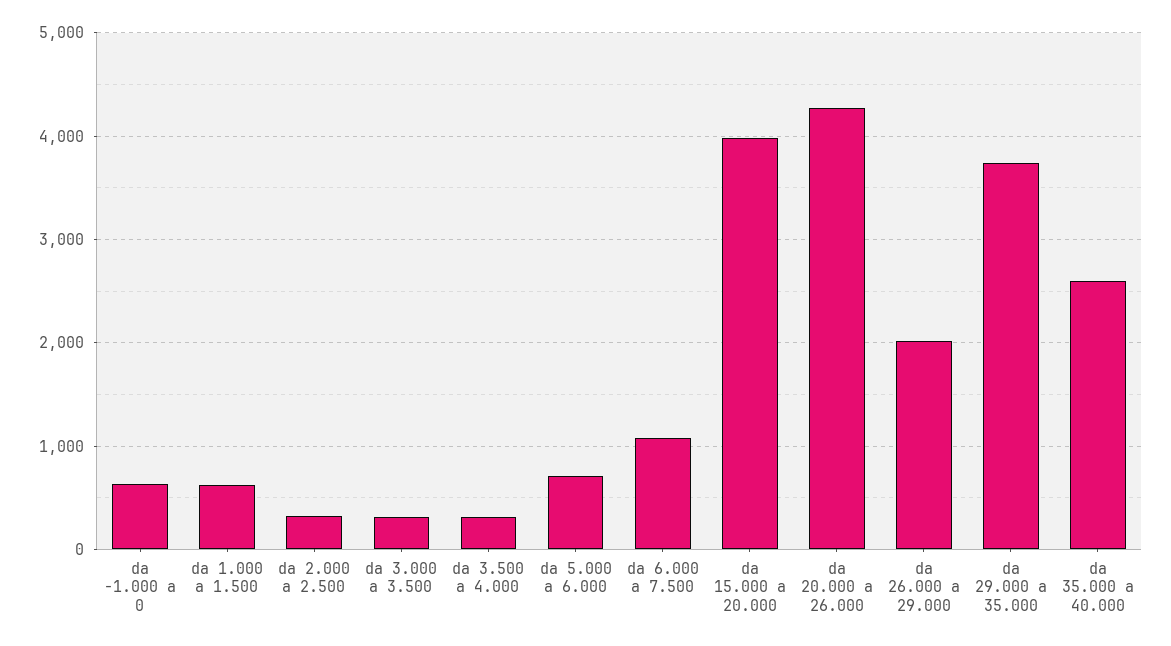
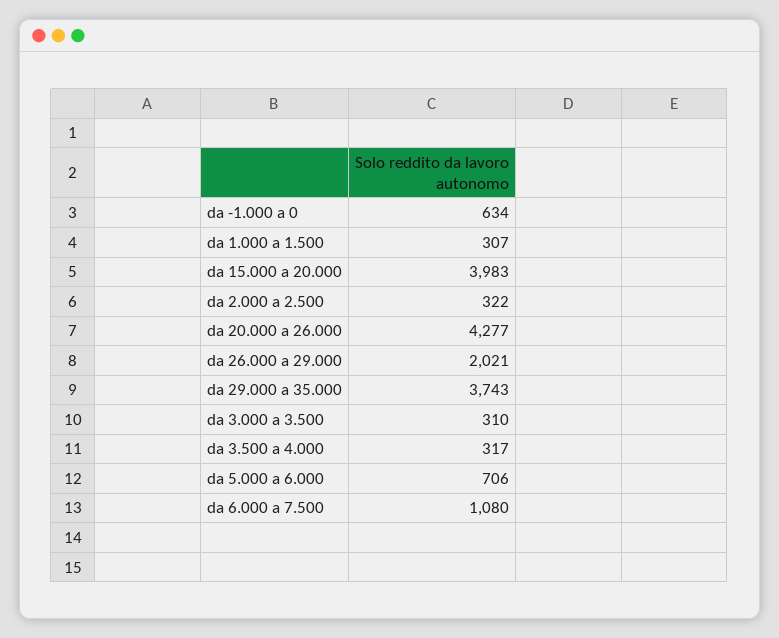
  {
    "da -1.000 a 0": 634,
-   "da 1.000 a 1.500": 600,
+   "da 1.000 a 1.500": 307,
    "da 2.000 a 2.500": 322,
    "da 3.000 a 3.500": 310,
    "da 3.500 a 4.000": 317,
    "da 5.000 a 6.000": 706,
    "da 6.000 a 7.500": 1080,
    "da 15.000 a 20.000": 3983,
    "da 20.000 a 26.000": 4277,
    "da 26.000 a 29.000": 2021,
-   "da 29.000 a 35.000": 3743,
+   "da 29.000 a 35.000": 3743
-   "da 35.000 a 40.000": 2600
  }

